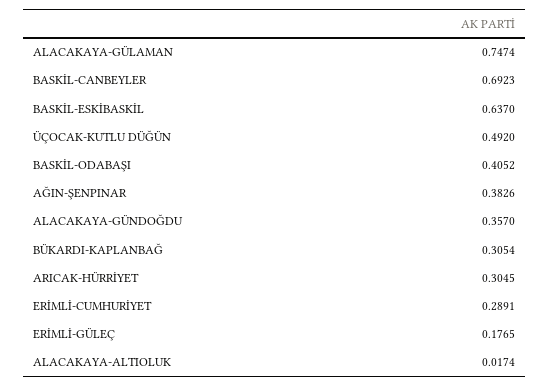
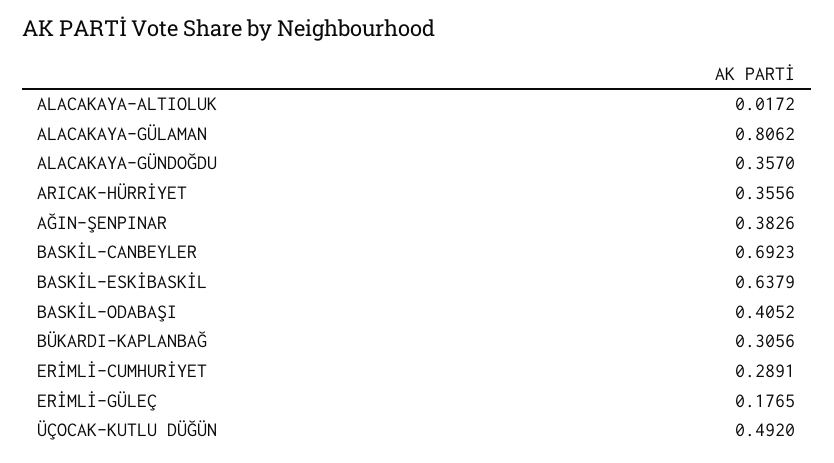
  {
-   "ALACAKAYA-GÜLAMAN": 0.7474,
+   "ALACAKAYA-GÜLAMAN": 0.8062,
    "BASKİL-CANBEYLER": 0.6923,
-   "BASKİL-ESKİBASKİL": 0.637,
+   "BASKİL-ESKİBASKİL": 0.6379,
    "ÜÇOCAK-KUTLU DÜĞÜN": 0.492,
    "BASKİL-ODABAŞI": 0.4052,
    "AĞIN-ŞENPINAR": 0.3826,
    "ALACAKAYA-GÜNDOĞDU": 0.357,
-   "BÜKARDI-KAPLANBAĞ": 0.3054,
+   "BÜKARDI-KAPLANBAĞ": 0.3056,
-   "ARICAK-HÜRRİYET": 0.3045,
+   "ARICAK-HÜRRİYET": 0.3556,
    "ERİMLİ-CUMHURİYET": 0.2891,
    "ERİMLİ-GÜLEÇ": 0.1765,
-   "ALACAKAYA-ALTIOLUK": 0.0174
+   "ALACAKAYA-ALTIOLUK": 0.0172
  }

